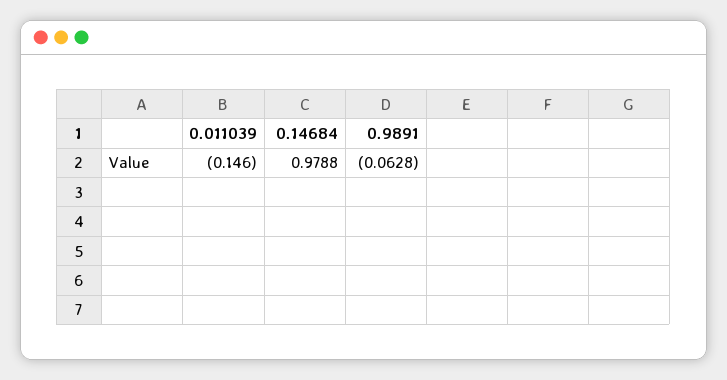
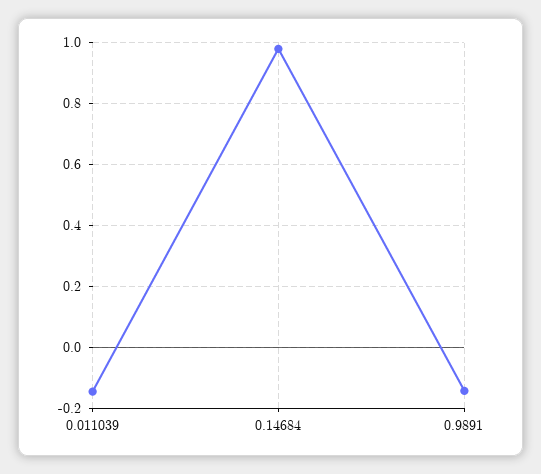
  {
    "0.011039": -0.146,
    "0.14684": 0.9788,
-   "0.9891": -0.0628
+   "0.9891": -0.14
  }

